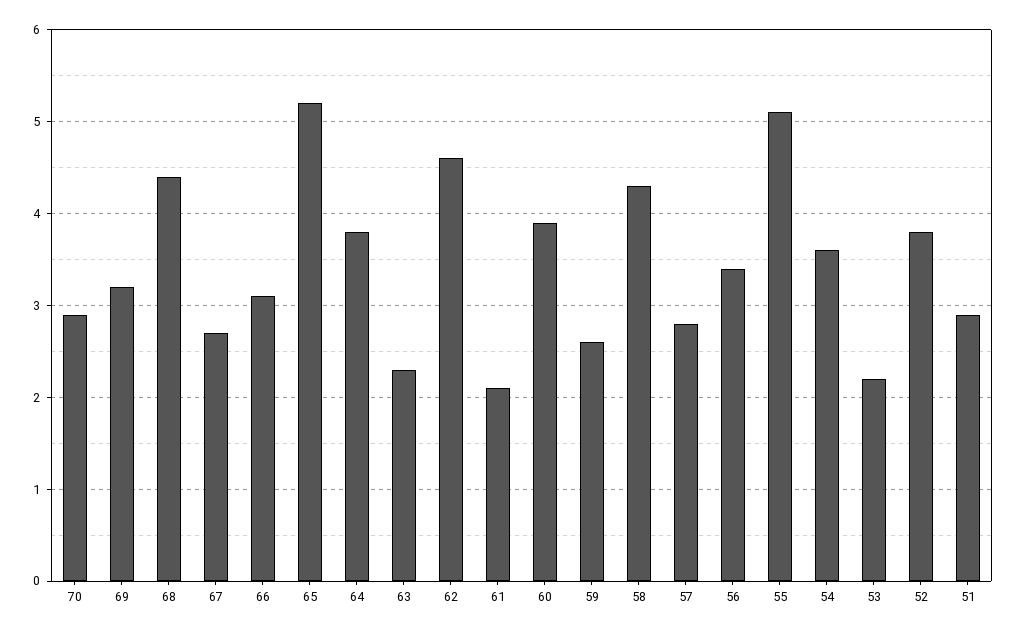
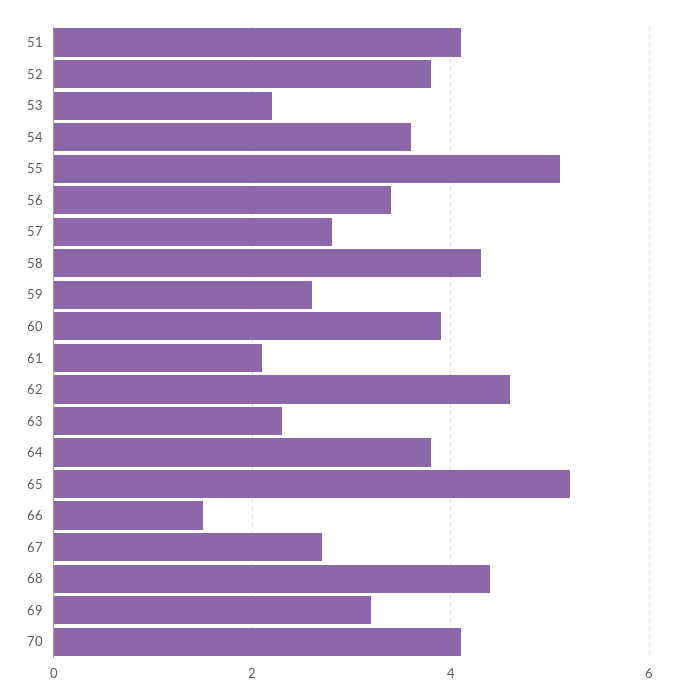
  {
-   "70": 2.9,
+   "70": 4,
    "69": 3.2,
    "68": 4.4,
    "67": 2.7,
-   "66": 3.1,
+   "66": 1.5,
    "65": 5.2,
    "64": 3.8,
    "63": 2.3,
    "62": 4.6,
    "61": 2.1,
    "60": 3.9,
    "59": 2.6,
    "58": 4.3,
    "57": 2.8,
    "56": 3.4,
    "55": 5.1,
    "54": 3.6,
    "53": 2.2,
    "52": 3.8,
-   "51": 2.9
+   "51": 4
  }

